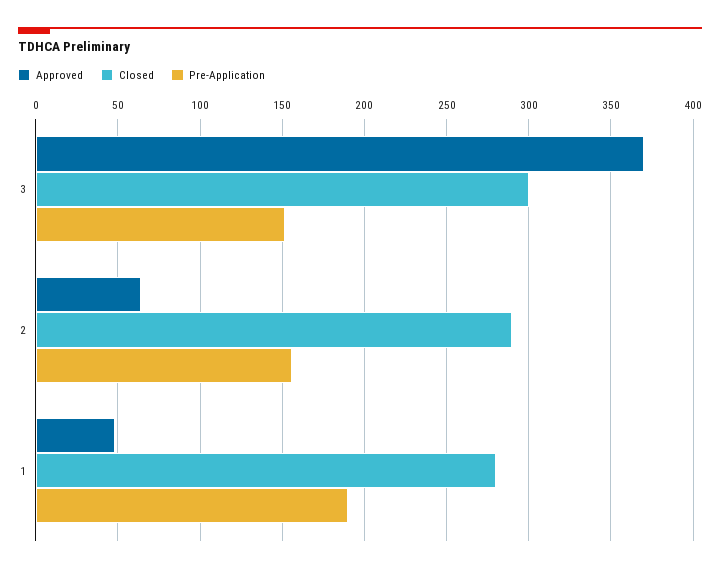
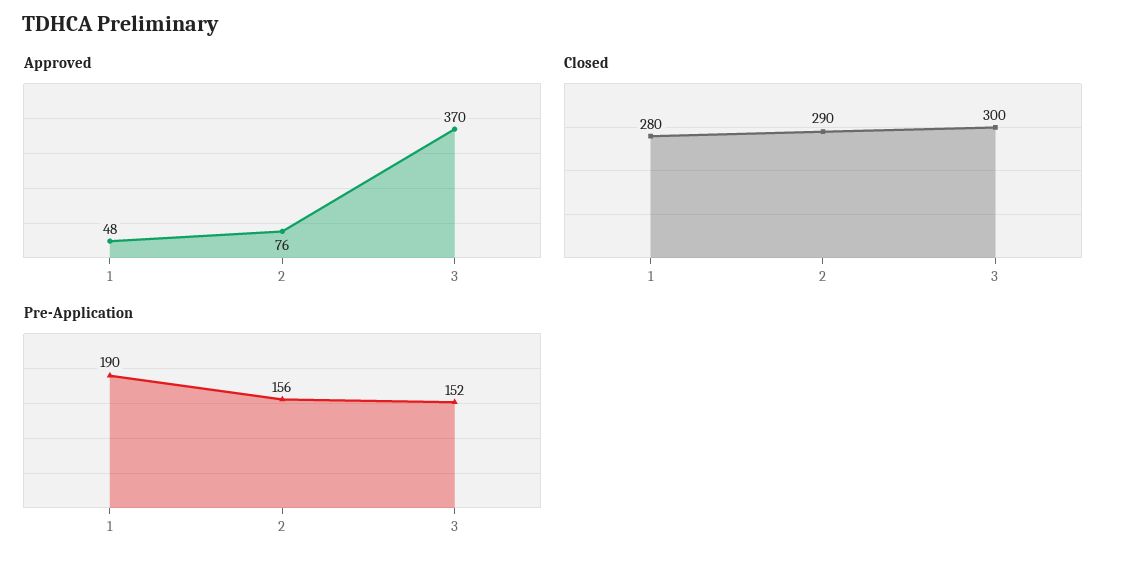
  {
    "Approved": {
      "3": 370,
-     "2": 65,
+     "2": 76,
      "1": 48
    },
    "Closed": {
      "3": 300,
      "2": 290,
      "1": 280
    },
    "Pre-Application": {
      "3": 152,
      "2": 156,
      "1": 190
    }
  }

